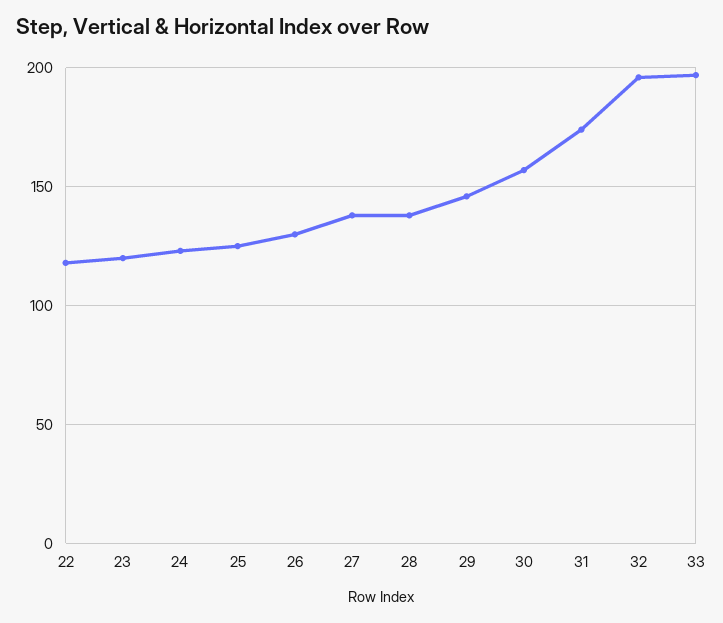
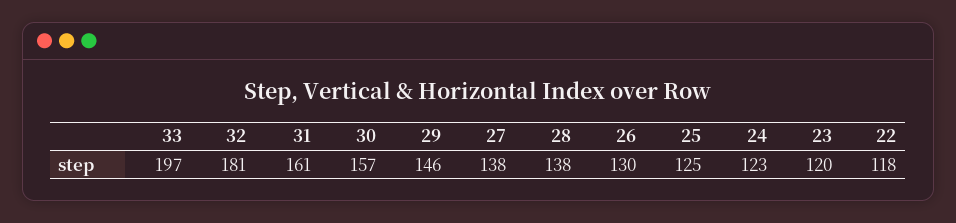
  {
    "22": 118,
    "23": 120,
    "24": 123,
    "25": 125,
    "26": 130,
    "27": 138,
    "28": 138,
    "29": 146,
    "30": 157,
-   "31": 175,
+   "31": 161,
-   "32": 195,
+   "32": 181,
    "33": 197
  }

